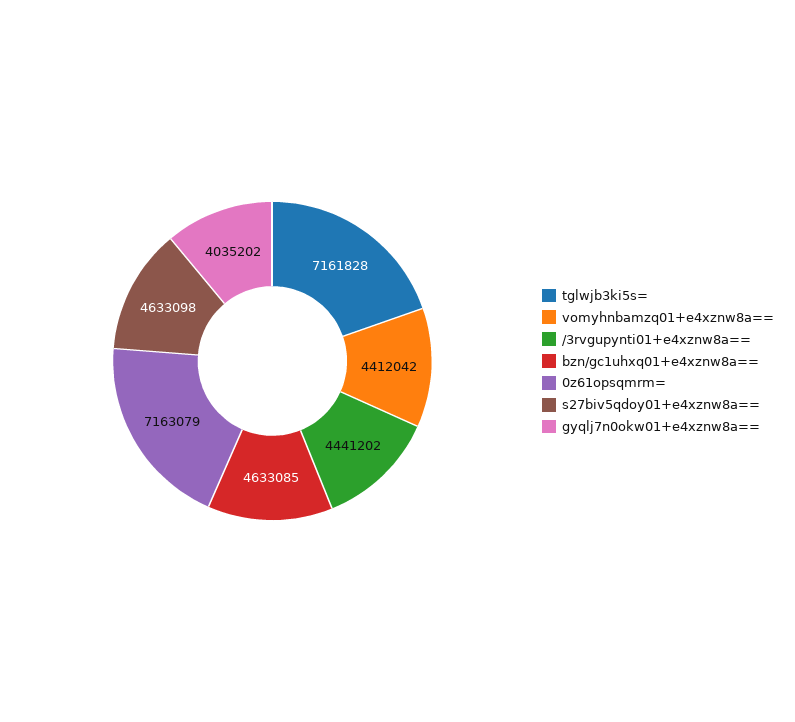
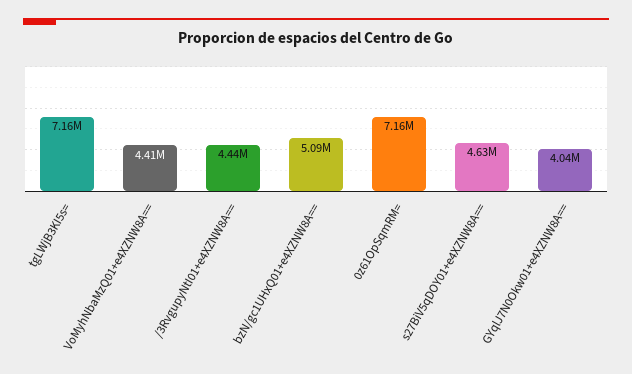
  {
    "tglwjb3ki5s=": 7161828,
    "vomyhnbamzq01+e4xznw8a==": 4412042,
    "/3rvgupynti01+e4xznw8a==": 4441202,
-   "bzn/gc1uhxq01+e4xznw8a==": 4633085,
+   "bzn/gc1uhxq01+e4xznw8a==": 5090000,
    "0z61opsqmrm=": 7163079,
    "s27biv5qdoy01+e4xznw8a==": 4633098,
    "gyqlj7n0okw01+e4xznw8a==": 4035202
  }

